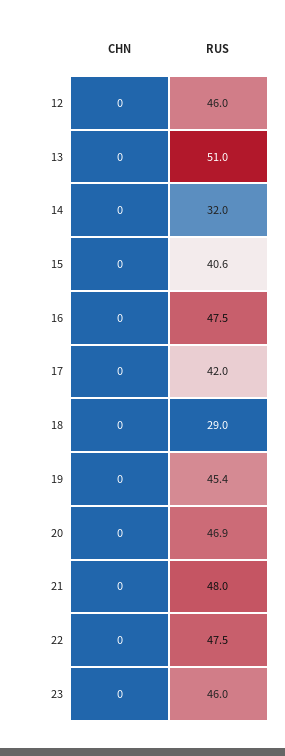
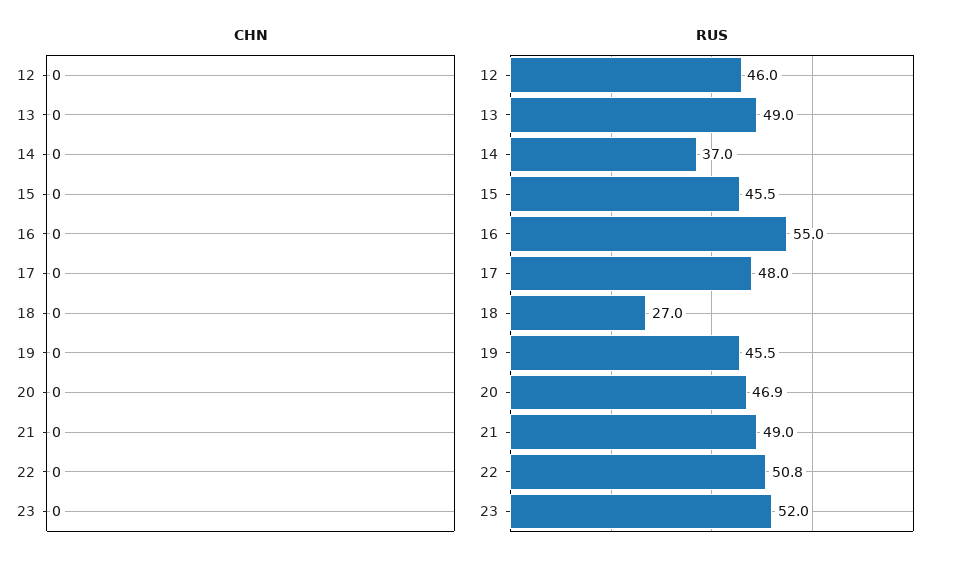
  {
    "CHN": {
      "12": 0,
      "13": 0,
      "14": 0,
      "15": 0,
      "16": 0,
      "17": 0,
      "18": 0,
      "19": 0,
      "20": 0,
      "21": 0,
      "22": 0,
      "23": 0
    },
    "RUS": {
      "12": 46,
-     "13": 51,
+     "13": 49,
-     "14": 32,
+     "14": 37,
-     "15": 40.6,
+     "15": 45.5,
-     "16": 47.5,
+     "16": 55,
-     "17": 42,
+     "17": 48,
-     "18": 29,
+     "18": 27,
-     "19": 45.4,
+     "19": 45.5,
      "20": 46.9,
-     "21": 48,
+     "21": 49,
-     "22": 47.5,
+     "22": 50.8,
-     "23": 46
+     "23": 52
    }
  }

